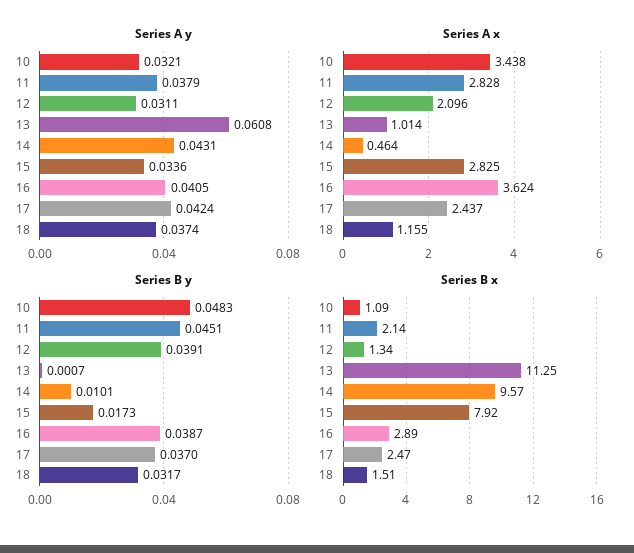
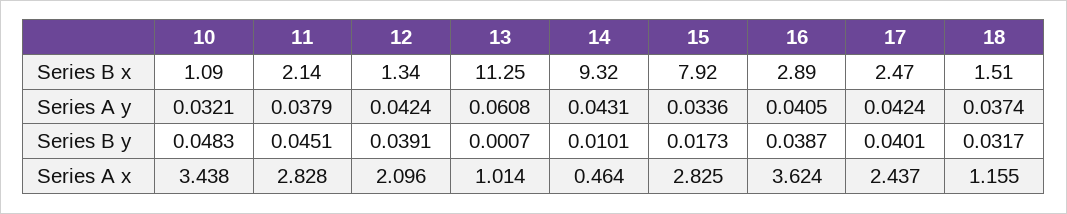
  {
    "Series A y": {
      "10": 0.0321,
      "11": 0.0379,
-     "12": 0.0311,
+     "12": 0.0424,
      "13": 0.0608,
      "14": 0.0431,
      "15": 0.0336,
      "16": 0.0405,
      "17": 0.0424,
      "18": 0.0374
    },
    "Series A x": {
      "10": 3.438,
      "11": 2.828,
      "12": 2.096,
      "13": 1.014,
      "14": 0.464,
      "15": 2.825,
      "16": 3.624,
      "17": 2.437,
      "18": 1.155
    },
    "Series B y": {
      "10": 0.0483,
      "11": 0.0451,
      "12": 0.0391,
      "13": 0.0007,
      "14": 0.0101,
      "15": 0.0173,
      "16": 0.0387,
-     "17": 0.037,
+     "17": 0.0401,
      "18": 0.0317
    },
    "Series B x": {
      "10": 1.09,
      "11": 2.14,
      "12": 1.34,
      "13": 11.25,
-     "14": 9.57,
+     "14": 9.32,
      "15": 7.92,
      "16": 2.89,
      "17": 2.47,
      "18": 1.51
    }
  }

